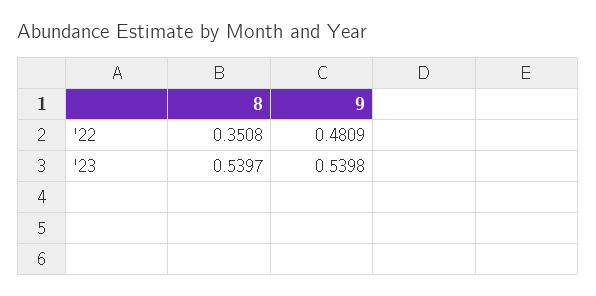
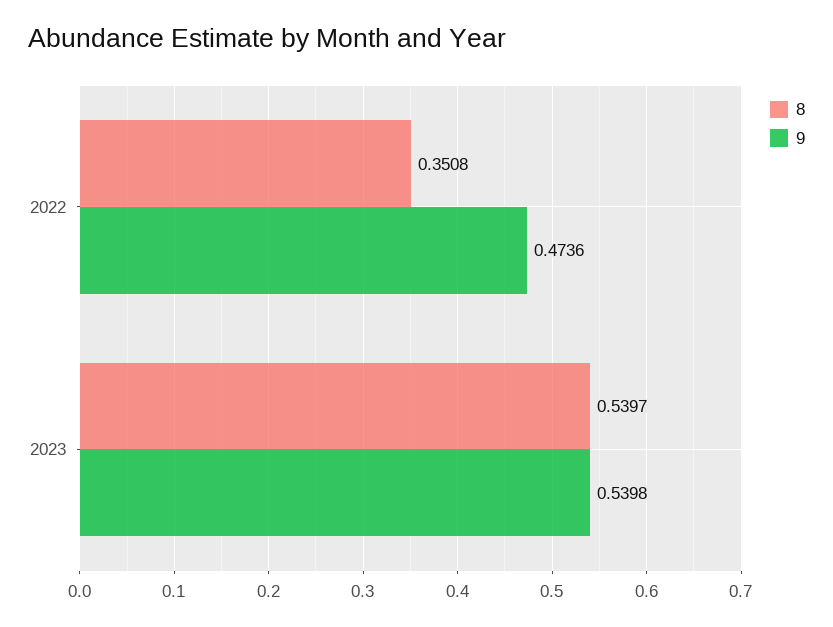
  {
    "8": {
      "'22": 0.3508,
      "'23": 0.5397
    },
    "9": {
-     "'22": 0.4809,
+     "'22": 0.4736,
      "'23": 0.5398
    }
  }

